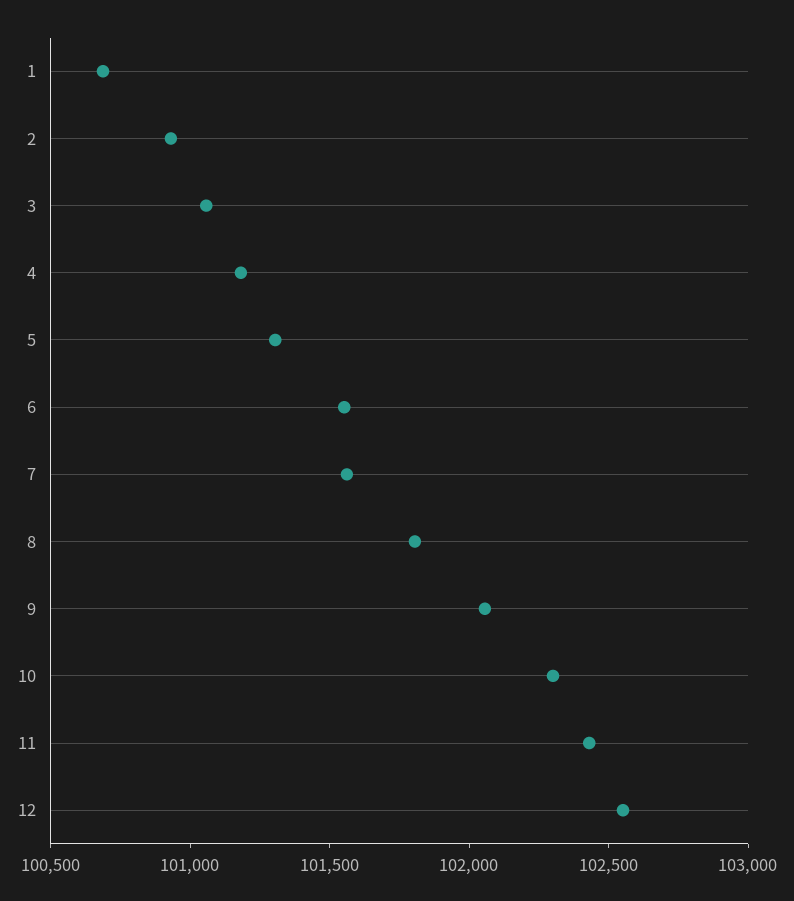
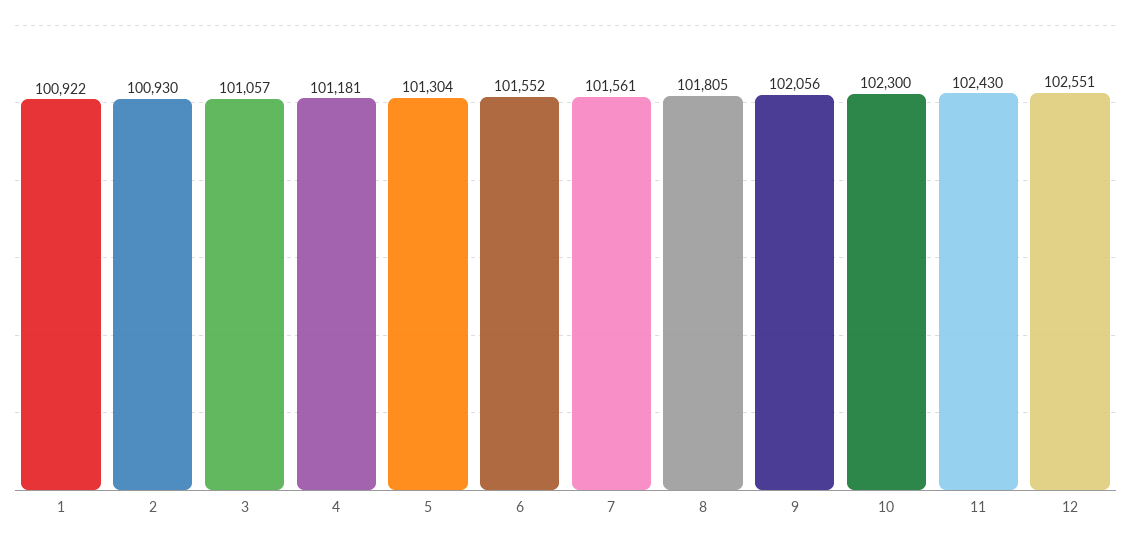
  {
-   "1": 100700,
+   "1": 100922,
    "2": 100930,
    "3": 101057,
    "4": 101181,
    "5": 101304,
    "6": 101552,
    "7": 101561,
    "8": 101805,
    "9": 102056,
    "10": 102300,
    "11": 102430,
    "12": 102551
  }

